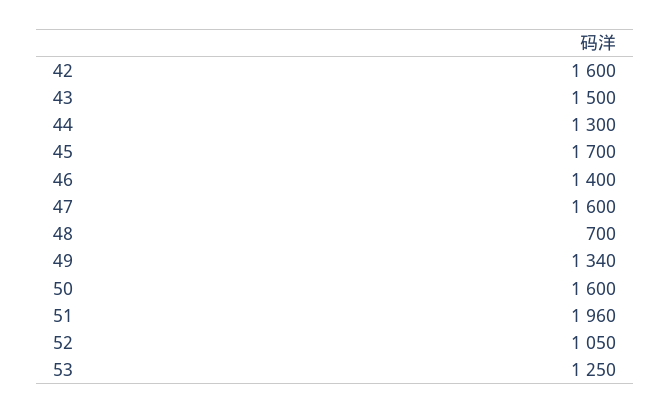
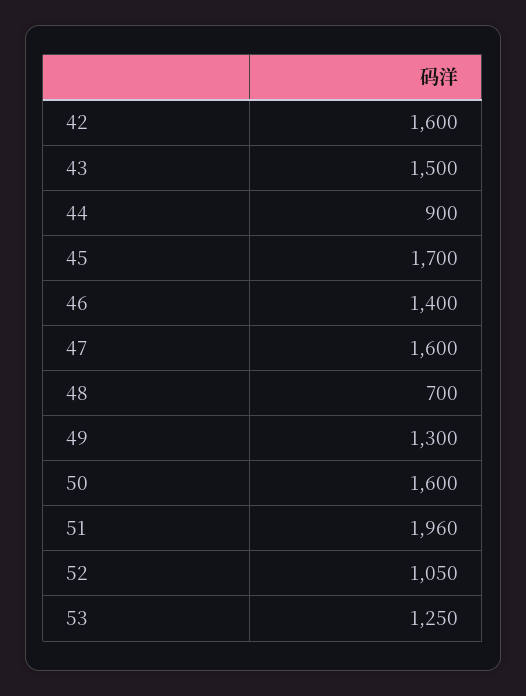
  {
    "42": 1600,
    "43": 1500,
-   "44": 1300,
+   "44": 900,
    "45": 1700,
    "46": 1400,
    "47": 1600,
    "48": 700,
-   "49": 1340,
+   "49": 1300,
    "50": 1600,
    "51": 1960,
    "52": 1050,
    "53": 1250
  }

